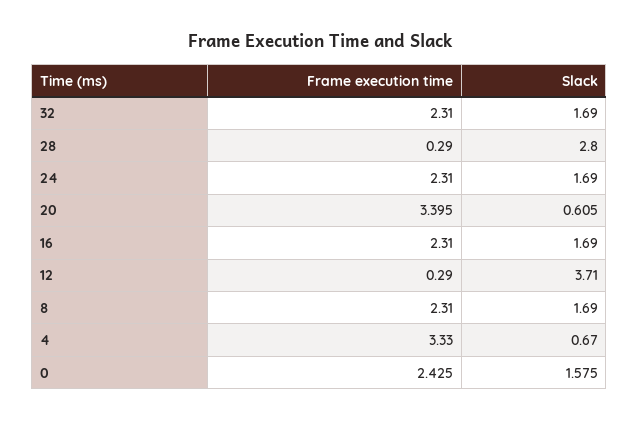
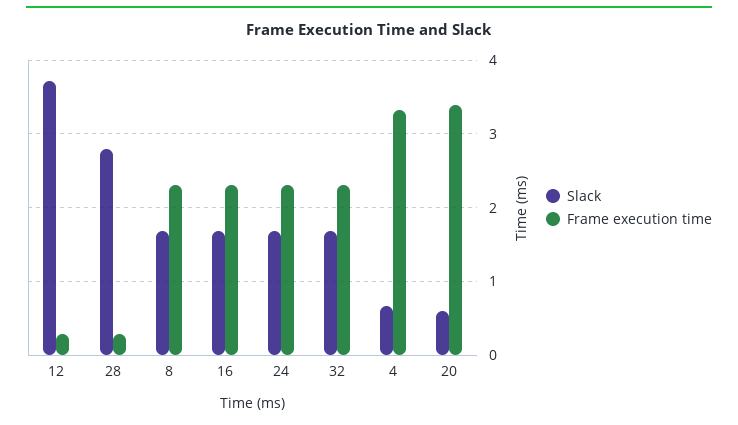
  {
    "Frame execution time": {
      "32": 2.31,
      "28": 0.29,
      "24": 2.31,
      "20": 3.395,
      "16": 2.31,
      "12": 0.29,
      "8": 2.31,
-     "4": 3.33,
+     "4": 3.33
-     "0": 2.425
    },
    "Slack": {
      "32": 1.69,
      "28": 2.8,
      "24": 1.69,
      "20": 0.605,
      "16": 1.69,
      "12": 3.71,
      "8": 1.69,
-     "4": 0.67,
+     "4": 0.67
-     "0": 1.575
    }
  }

